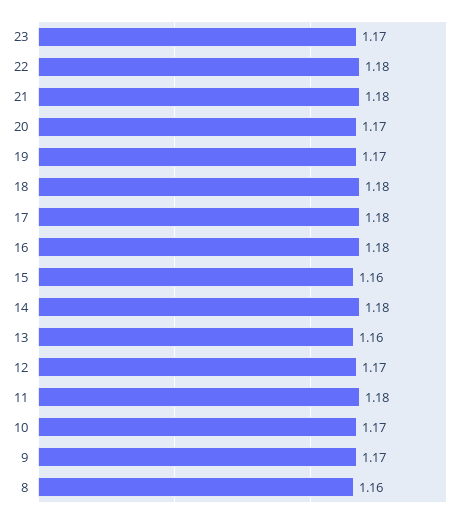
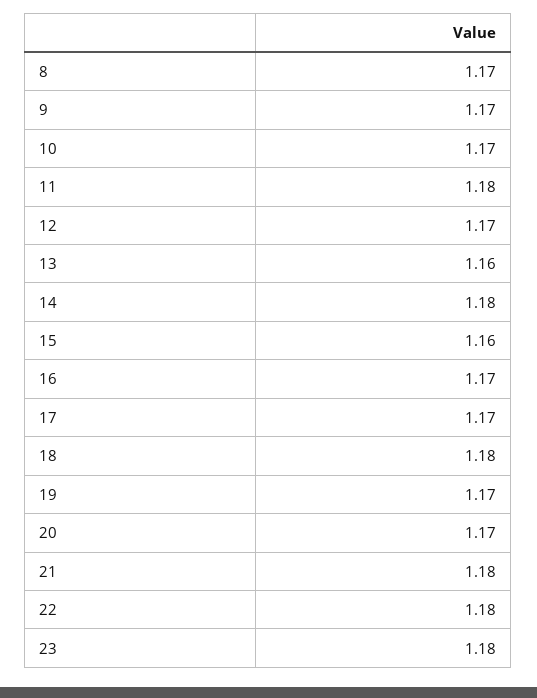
  {
-   "23": 1.17,
+   "23": 1.18,
    "22": 1.18,
    "21": 1.18,
    "20": 1.17,
    "19": 1.17,
    "18": 1.18,
-   "17": 1.18,
+   "17": 1.17,
-   "16": 1.18,
+   "16": 1.17,
    "15": 1.16,
    "14": 1.18,
    "13": 1.16,
    "12": 1.17,
    "11": 1.18,
    "10": 1.17,
    "9": 1.17,
-   "8": 1.16
+   "8": 1.17
  }

